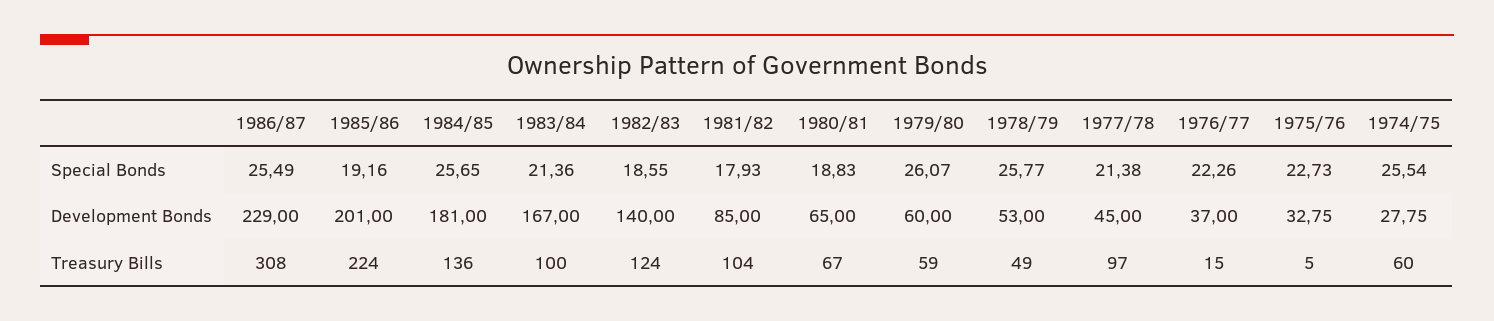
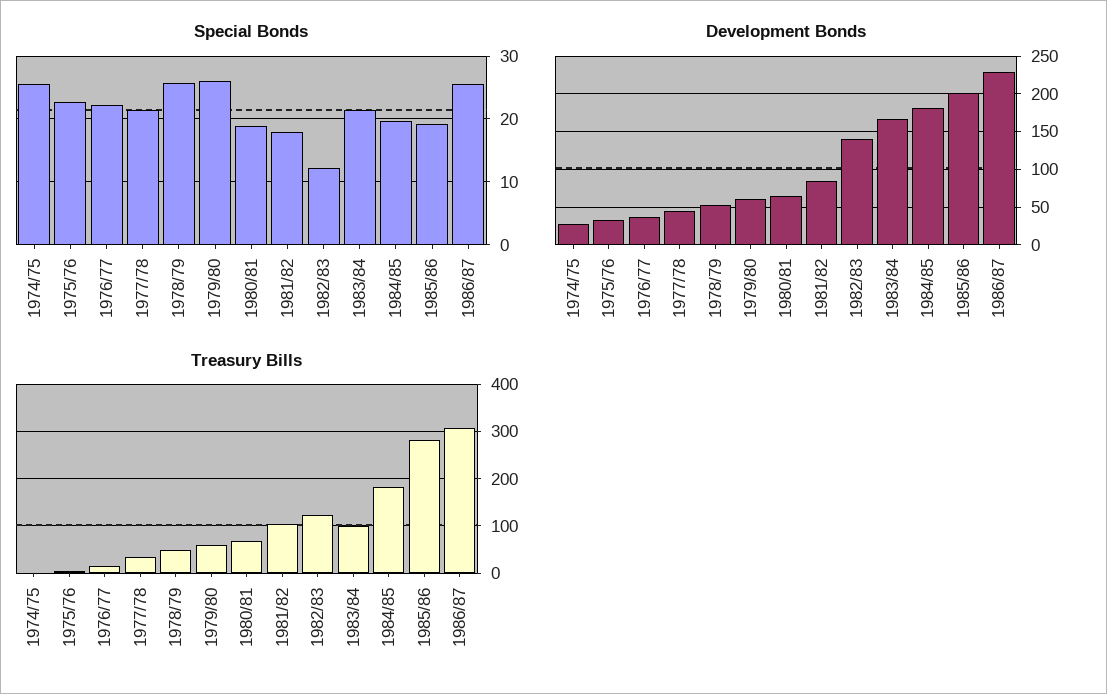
  {
    "Special Bonds": {
      "1986/87": 25.49,
      "1985/86": 19.16,
-     "1984/85": 25.65,
+     "1984/85": 20,
      "1983/84": 21.36,
-     "1982/83": 18.55,
+     "1982/83": 12,
      "1981/82": 17.93,
      "1980/81": 18.83,
      "1979/80": 26.07,
      "1978/79": 25.77,
      "1977/78": 21.38,
      "1976/77": 22.26,
      "1975/76": 22.73,
      "1974/75": 25.54
    },
    "Development Bonds": {
      "1986/87": 229,
      "1985/86": 201,
      "1984/85": 181,
      "1983/84": 167,
      "1982/83": 140,
      "1981/82": 85,
      "1980/81": 65,
      "1979/80": 60,
      "1978/79": 53,
      "1977/78": 45,
      "1976/77": 37,
      "1975/76": 32.75,
      "1974/75": 27.75
    },
    "Treasury Bills": {
      "1986/87": 308,
-     "1985/86": 224,
+     "1985/86": 280,
-     "1984/85": 136,
+     "1984/85": 180,
      "1983/84": 100,
      "1982/83": 124,
      "1981/82": 104,
      "1980/81": 67,
      "1979/80": 59,
      "1978/79": 49,
-     "1977/78": 97,
+     "1977/78": 40,
      "1976/77": 15,
      "1975/76": 5,
-     "1974/75": 60
+     "1974/75": 0
    }
  }

